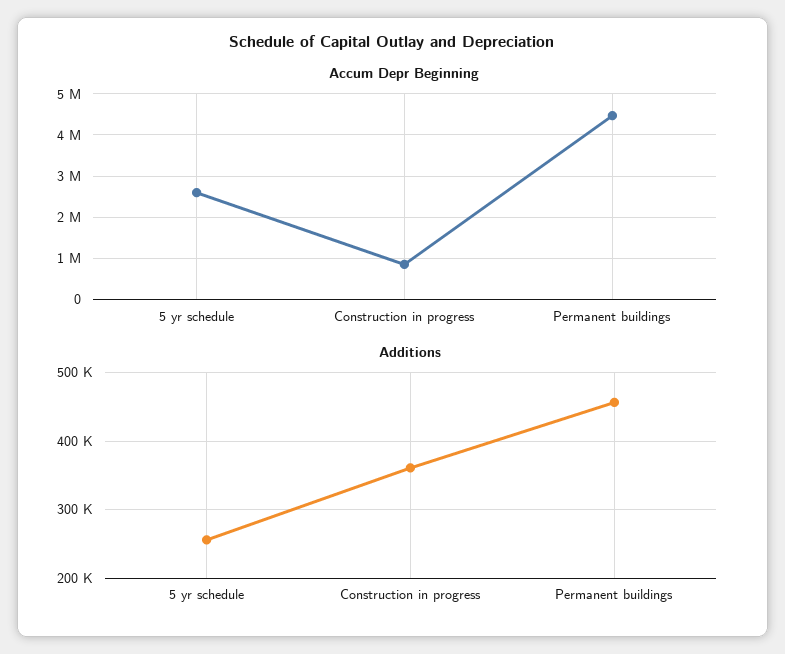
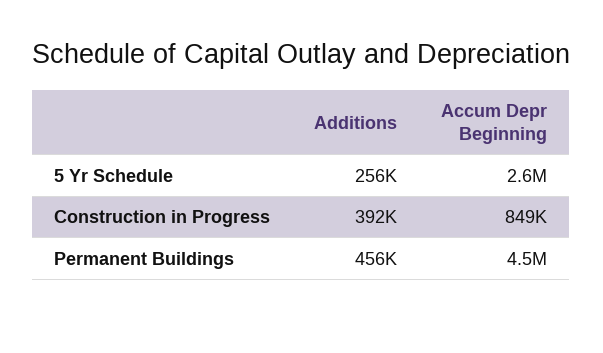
  {
    "Accum Depr Beginning": {
      "5 yr schedule": 2600000,
      "Construction in progress": 849000,
      "Permanent buildings": 4500000
    },
    "Additions": {
      "5 yr schedule": 256000,
-     "Construction in progress": 360000,
+     "Construction in progress": 392000,
      "Permanent buildings": 456000
    }
  }

